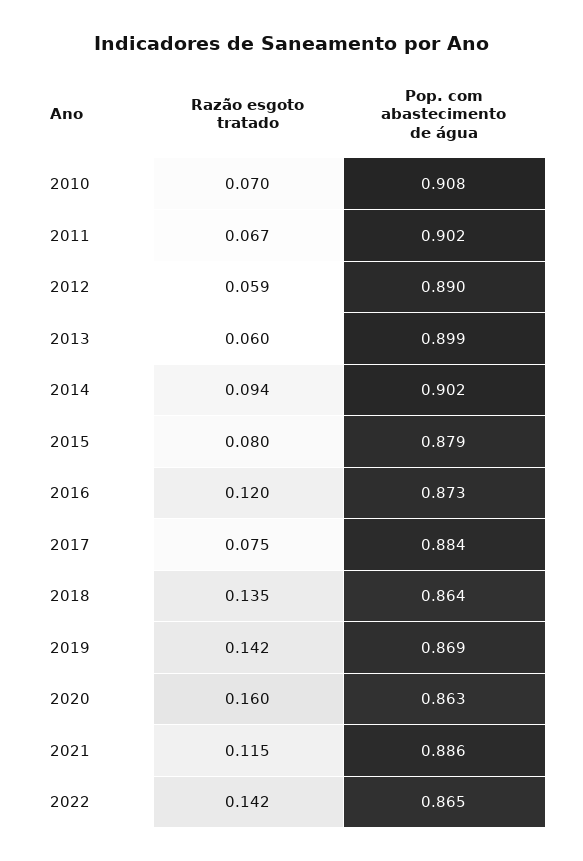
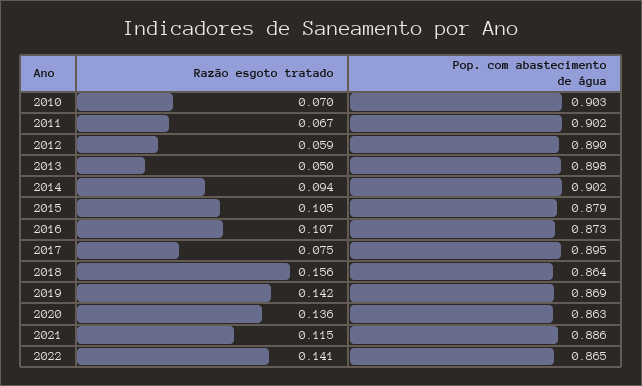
  {
    "Razão esgoto tratado": {
      "2010": 0.07,
      "2011": 0.067,
      "2012": 0.059,
-     "2013": 0.06,
+     "2013": 0.05,
      "2014": 0.094,
-     "2015": 0.08,
+     "2015": 0.105,
-     "2016": 0.12,
+     "2016": 0.107,
      "2017": 0.075,
-     "2018": 0.135,
+     "2018": 0.156,
      "2019": 0.142,
-     "2020": 0.16,
+     "2020": 0.136,
      "2021": 0.115,
-     "2022": 0.142
+     "2022": 0.141
    },
    "Pop. com abastecimento de água": {
-     "2010": 0.908,
+     "2010": 0.903,
      "2011": 0.902,
      "2012": 0.89,
-     "2013": 0.899,
+     "2013": 0.898,
      "2014": 0.902,
      "2015": 0.879,
      "2016": 0.873,
-     "2017": 0.884,
+     "2017": 0.895,
      "2018": 0.864,
      "2019": 0.869,
      "2020": 0.863,
      "2021": 0.886,
      "2022": 0.865
    }
  }

